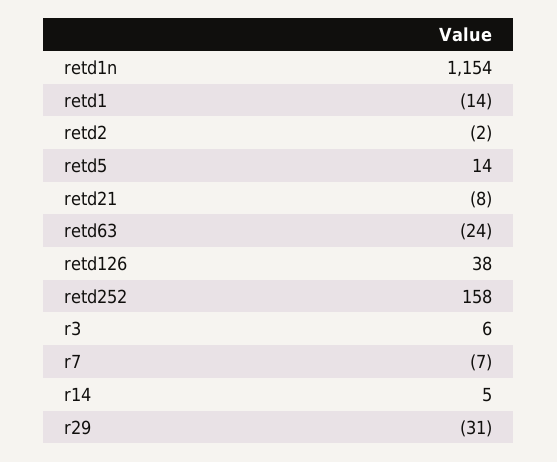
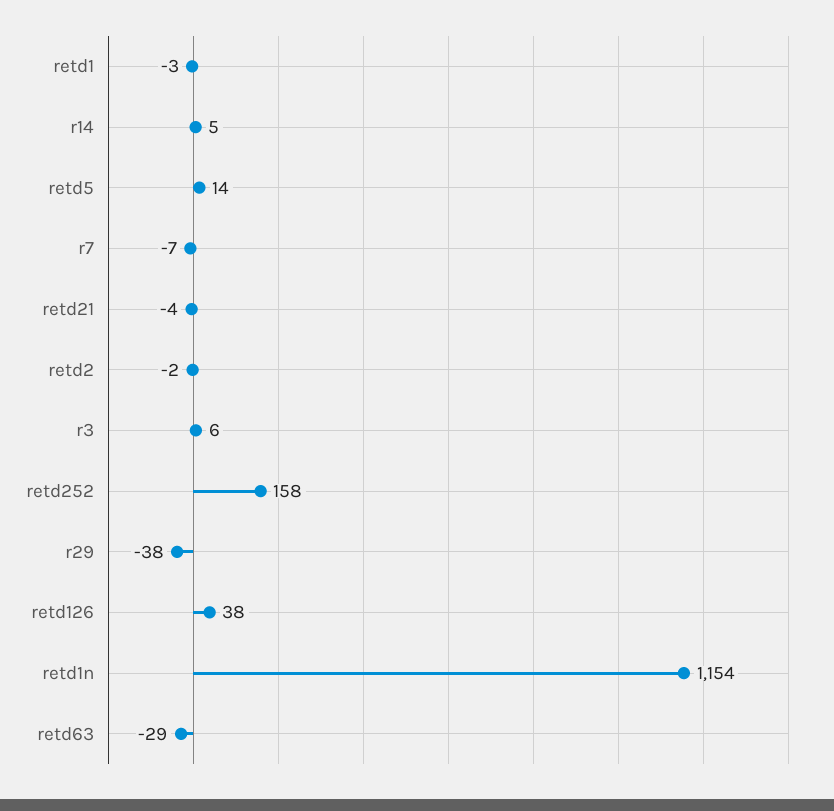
  {
    "retd1n": 1154,
-   "retd1": -14,
+   "retd1": -3,
    "retd2": -2,
    "retd5": 14,
-   "retd21": -8,
+   "retd21": -4,
-   "retd63": -24,
+   "retd63": -29,
    "retd126": 38,
    "retd252": 158,
    "r3": 6,
    "r7": -7,
    "r14": 5,
-   "r29": -31
+   "r29": -38
  }

